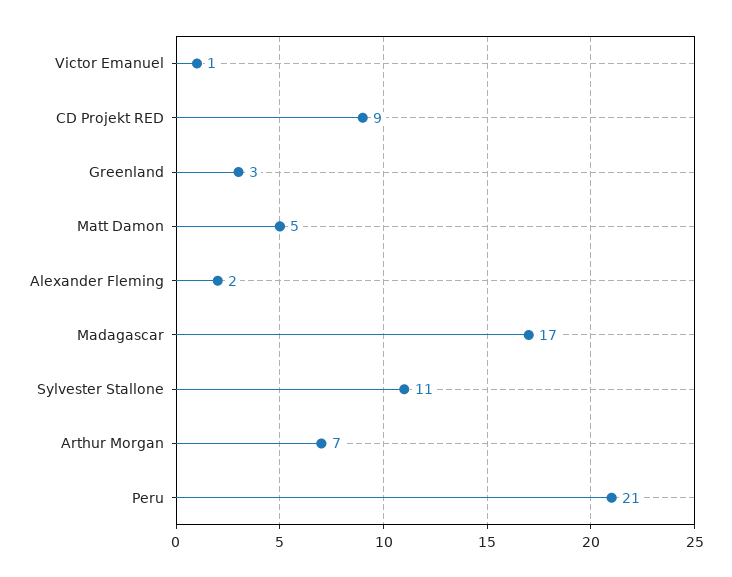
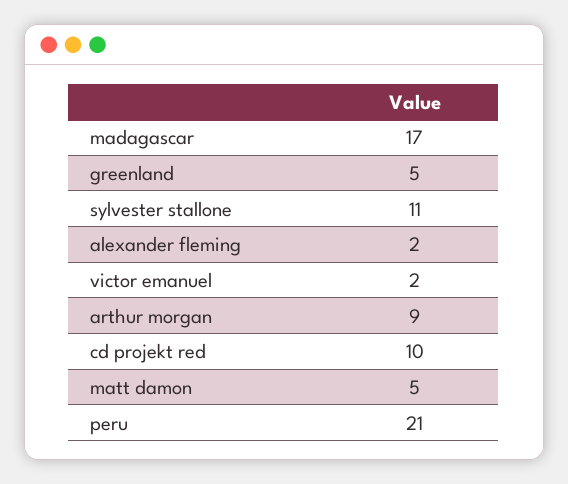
  {
-   "Victor Emanuel": 1,
+   "Victor Emanuel": 2,
-   "CD Projekt RED": 9,
+   "CD Projekt RED": 10,
-   "Greenland": 3,
+   "Greenland": 5,
    "Matt Damon": 5,
    "Alexander Fleming": 2,
    "Madagascar": 17,
    "Sylvester Stallone": 11,
-   "Arthur Morgan": 7,
+   "Arthur Morgan": 9,
    "Peru": 21
  }

